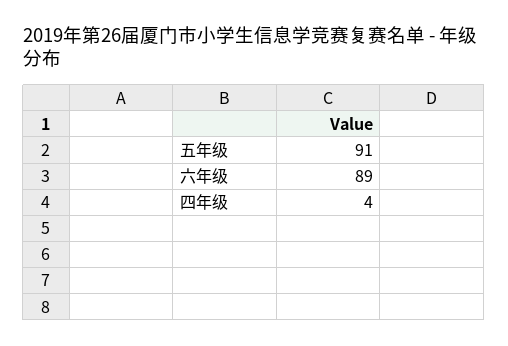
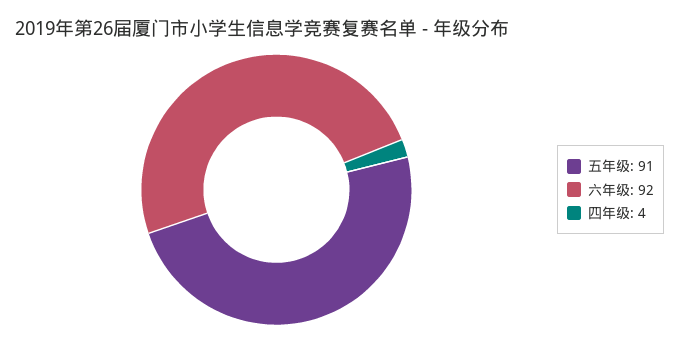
  {
    "五年级": 91,
-   "六年级": 89,
+   "六年级": 92,
    "四年级": 4
  }

